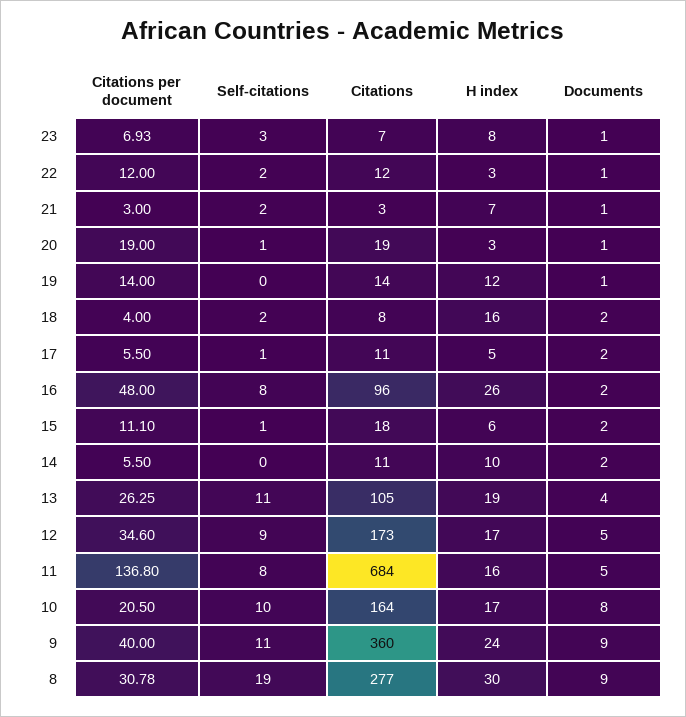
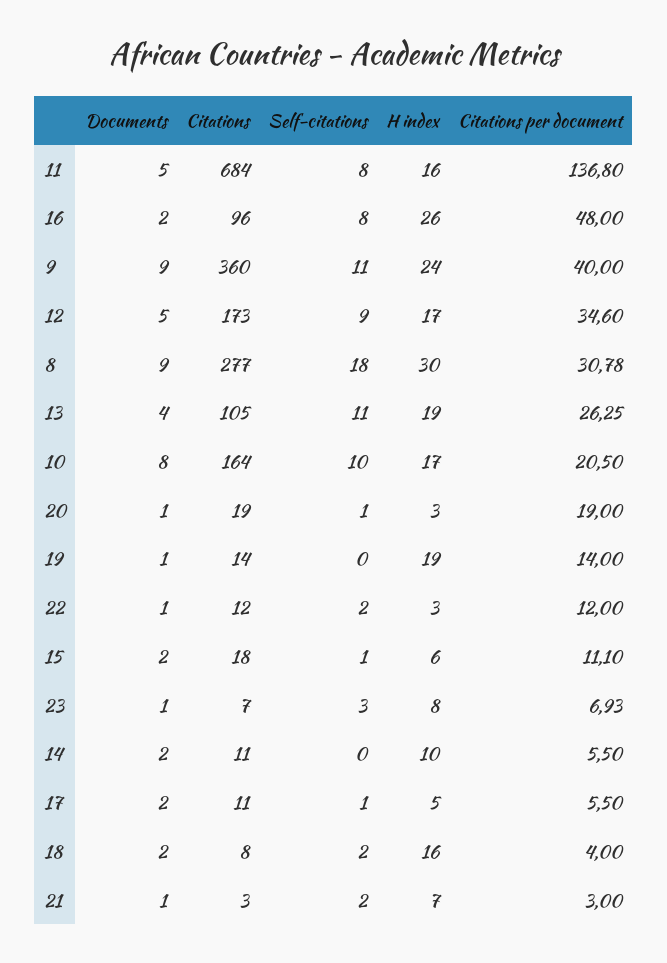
  {
    "Citations per document": {
      "23": 6.93,
      "22": 12,
      "21": 3,
      "20": 19,
      "19": 14,
      "18": 4,
      "17": 5.5,
      "16": 48,
      "15": 11.1,
      "14": 5.5,
      "13": 26.25,
      "12": 34.6,
      "11": 136.8,
      "10": 20.5,
      "9": 40,
      "8": 30.78
    },
    "Self-citations": {
      "23": 3,
      "22": 2,
      "21": 2,
      "20": 1,
      "19": 0,
      "18": 2,
      "17": 1,
      "16": 8,
      "15": 1,
      "14": 0,
      "13": 11,
      "12": 9,
      "11": 8,
      "10": 10,
      "9": 11,
-     "8": 19
+     "8": 18
    },
    "Citations": {
      "23": 7,
      "22": 12,
      "21": 3,
      "20": 19,
      "19": 14,
      "18": 8,
      "17": 11,
      "16": 96,
      "15": 18,
      "14": 11,
      "13": 105,
      "12": 173,
      "11": 684,
      "10": 164,
      "9": 360,
      "8": 277
    },
    "H index": {
      "23": 8,
      "22": 3,
      "21": 7,
      "20": 3,
-     "19": 12,
+     "19": 19,
      "18": 16,
      "17": 5,
      "16": 26,
      "15": 6,
      "14": 10,
      "13": 19,
      "12": 17,
      "11": 16,
      "10": 17,
      "9": 24,
      "8": 30
    },
    "Documents": {
      "23": 1,
      "22": 1,
      "21": 1,
      "20": 1,
      "19": 1,
      "18": 2,
      "17": 2,
      "16": 2,
      "15": 2,
      "14": 2,
      "13": 4,
      "12": 5,
      "11": 5,
      "10": 8,
      "9": 9,
      "8": 9
    }
  }

